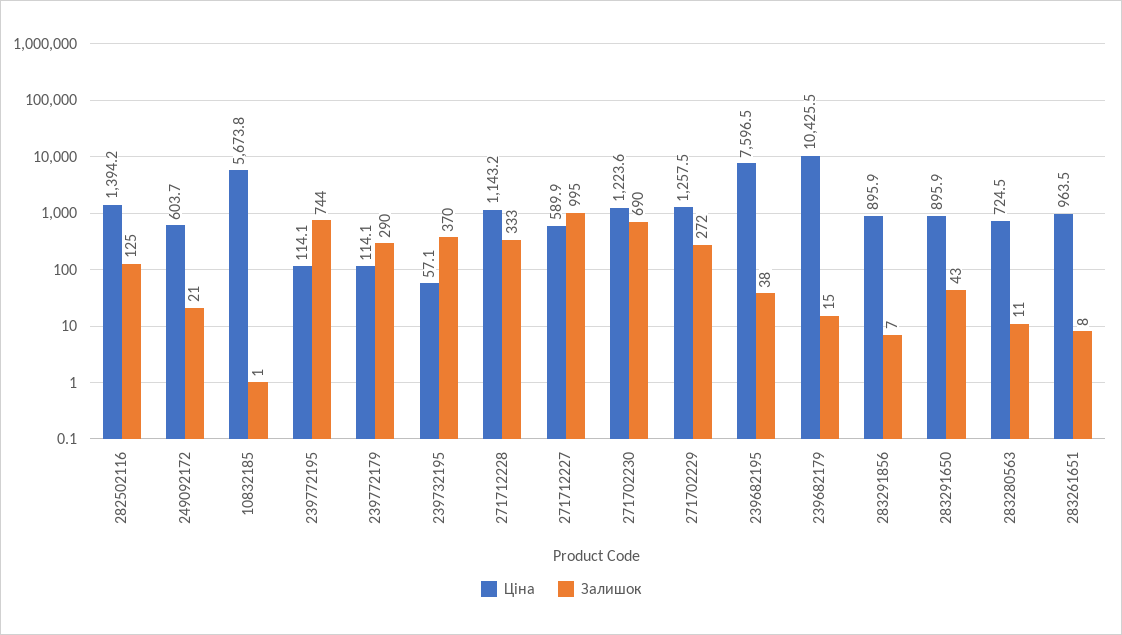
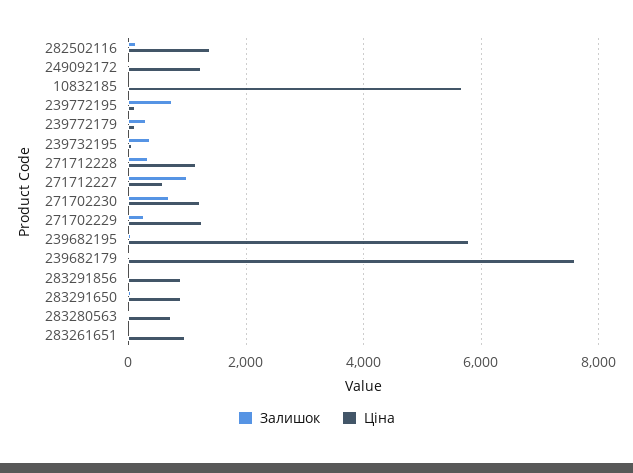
  {
    "Ціна": {
      "282502116": 1394.2,
-     "249092172": 603.7,
+     "249092172": 1200,
      "10832185": 5673.8,
      "239772195": 114.1,
      "239772179": 114.1,
      "239732195": 57.1,
      "271712228": 1143.2,
      "271712227": 589.9,
      "271702230": 1223.6,
      "271702229": 1257.5,
-     "239682195": 7596.5,
+     "239682195": 5800,
-     "239682179": 10425.5,
+     "239682179": 7600,
      "283291856": 895.9,
      "283291650": 895.9,
      "283280563": 724.5,
      "283261651": 963.5
    },
    "Залишок": {
      "282502116": 125,
      "249092172": 21,
      "10832185": 1,
      "239772195": 744,
      "239772179": 290,
      "239732195": 370,
      "271712228": 333,
      "271712227": 995,
      "271702230": 690,
      "271702229": 272,
      "239682195": 38,
      "239682179": 15,
      "283291856": 7,
      "283291650": 43,
      "283280563": 11,
      "283261651": 8
    }
  }

